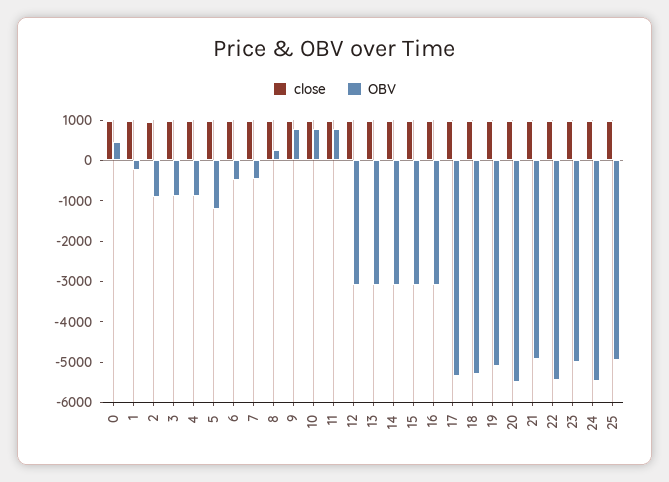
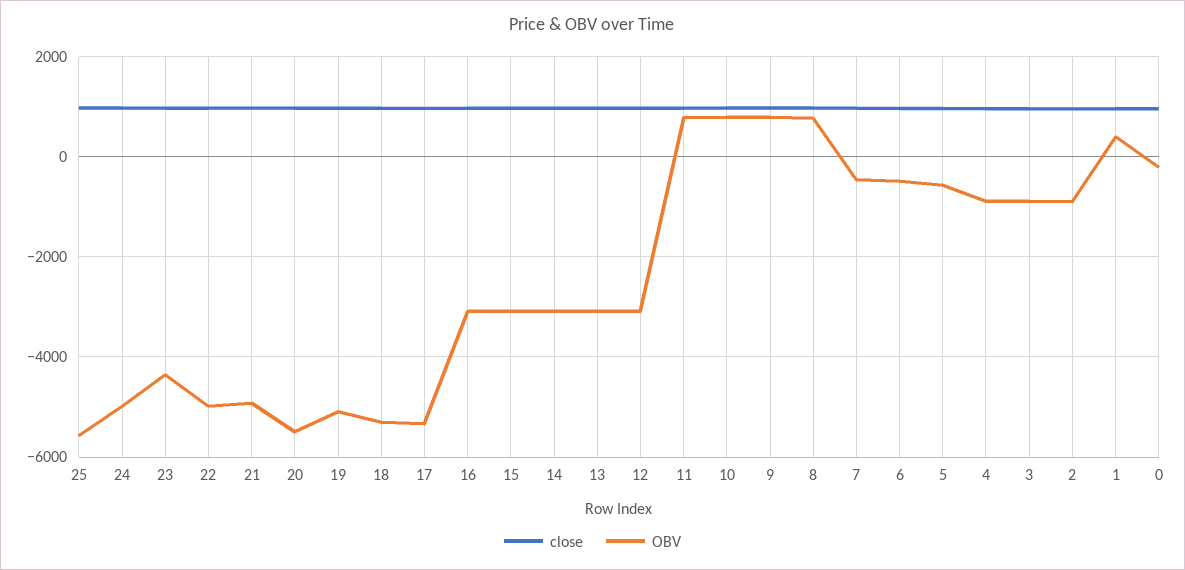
  {
    "close": {
      "0": 1000,
      "1": 1000,
      "2": 1000,
      "3": 1000,
      "4": 1000,
      "5": 1000,
      "6": 1000,
      "7": 1000,
      "8": 1000,
      "9": 1000,
      "10": 1000,
      "11": 1000,
      "12": 1000,
      "13": 1000,
      "14": 1000,
      "15": 1000,
      "16": 1000,
      "17": 1000,
      "18": 1000,
      "19": 1000,
      "20": 1000,
      "21": 1000,
      "22": 1000,
      "23": 1000,
      "24": 1000,
      "25": 1000
    },
    "OBV": {
-     "0": 400,
+     "0": -200,
-     "1": -200,
+     "1": 400,
      "2": -800,
      "3": -800,
      "4": -800,
-     "5": -1200,
+     "5": -600,
      "6": -400,
      "7": -400,
-     "8": 200,
+     "8": 800,
      "9": 800,
      "10": 800,
      "11": 800,
      "12": -3000,
      "13": -3000,
      "14": -3000,
      "15": -3000,
      "16": -3000,
      "17": -5400,
      "18": -5400,
      "19": -5000,
      "20": -5400,
      "21": -5000,
-     "22": -5400,
+     "22": -5000,
-     "23": -5000,
+     "23": -4400,
-     "24": -5400,
+     "24": -5000,
-     "25": -5000
+     "25": -5600
    }
  }

